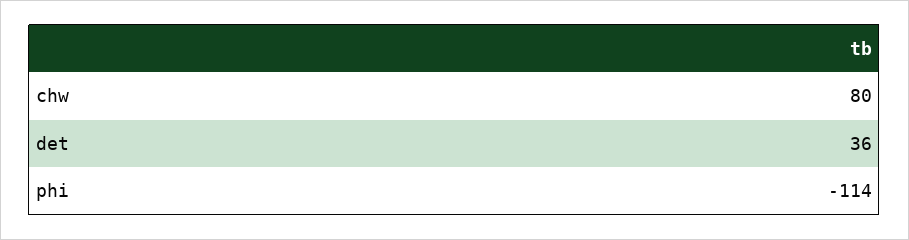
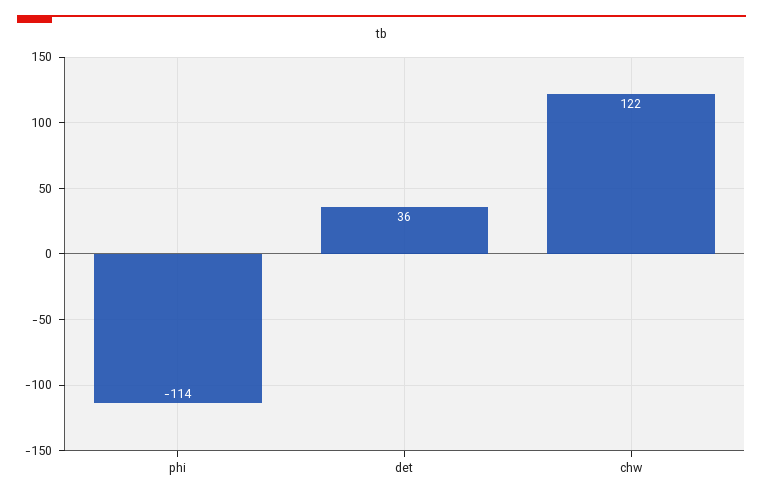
  {
-   "chw": 80,
+   "chw": 122,
    "det": 36,
    "phi": -114
  }

